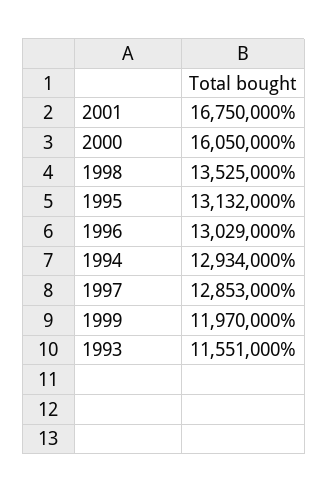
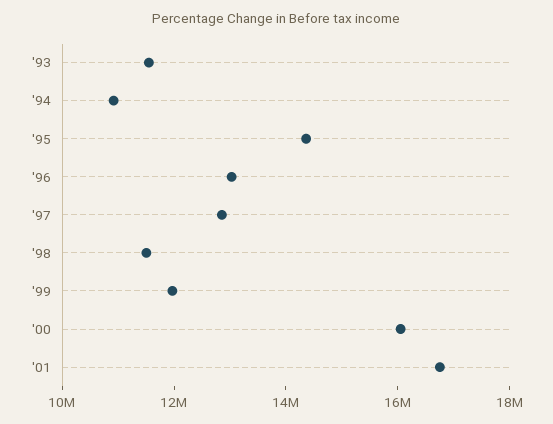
  {
    "2001": 16750000,
    "2000": 16050000,
-   "1998": 13525000,
+   "1998": 11500000,
-   "1995": 13132000,
+   "1995": 14500000,
    "1996": 13029000,
-   "1994": 12934000,
+   "1994": 11000000,
    "1997": 12853000,
    "1999": 11970000,
    "1993": 11551000
  }

